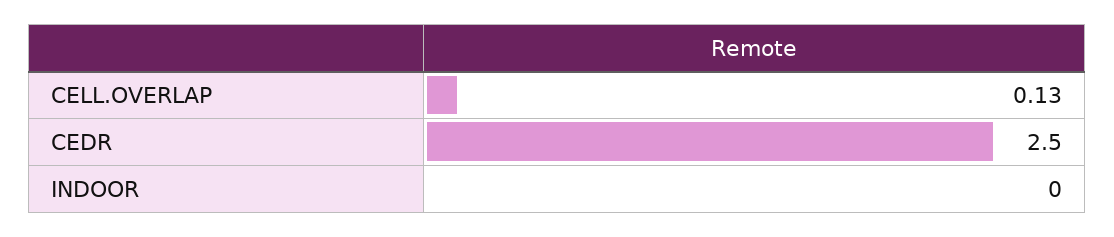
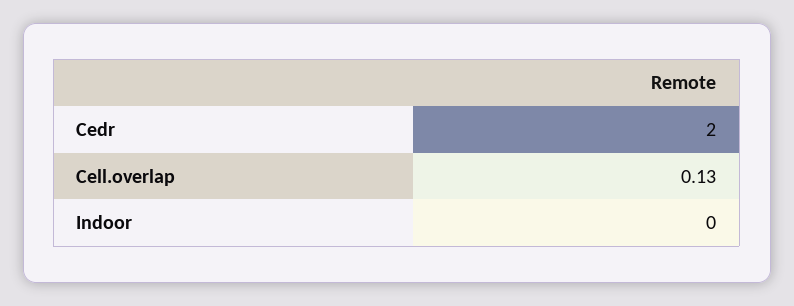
  {
    "CELL.OVERLAP": 0.13,
-   "CEDR": 2.5,
+   "CEDR": 2,
    "INDOOR": 0
  }

